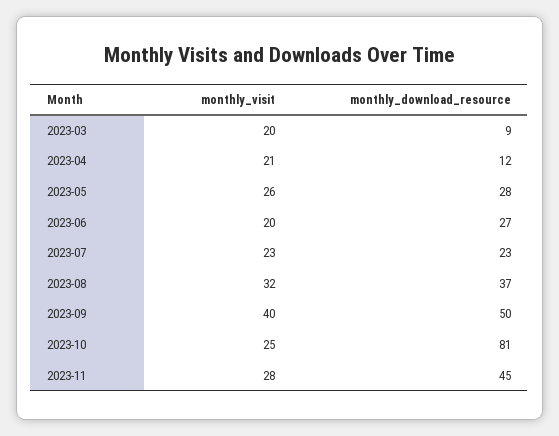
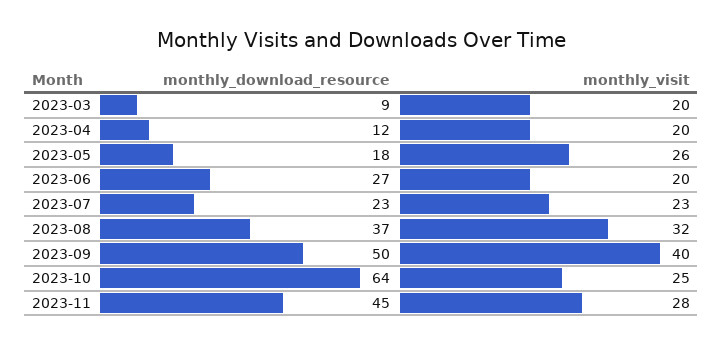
  {
    "monthly_visit": {
      "2023-03": 20,
-     "2023-04": 21,
+     "2023-04": 20,
      "2023-05": 26,
      "2023-06": 20,
      "2023-07": 23,
      "2023-08": 32,
      "2023-09": 40,
      "2023-10": 25,
      "2023-11": 28
    },
    "monthly_download_resource": {
      "2023-03": 9,
      "2023-04": 12,
-     "2023-05": 28,
+     "2023-05": 18,
      "2023-06": 27,
      "2023-07": 23,
      "2023-08": 37,
      "2023-09": 50,
-     "2023-10": 81,
+     "2023-10": 64,
      "2023-11": 45
    }
  }

